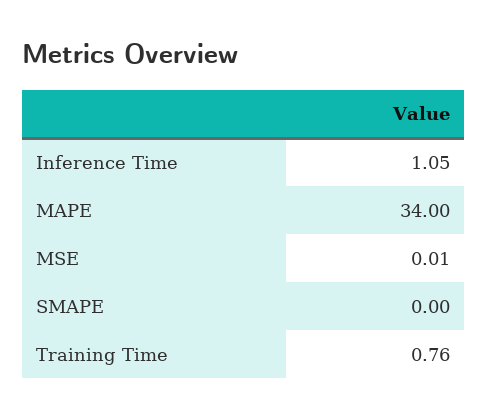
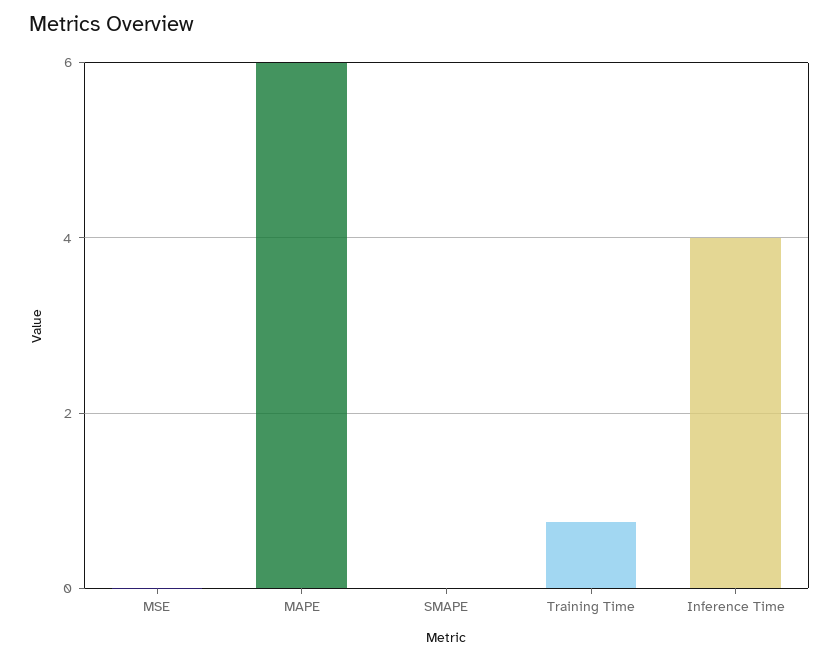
  {
-   "Inference Time": 1.05,
+   "Inference Time": 4,
-   "MAPE": 34,
+   "MAPE": 6,
    "MSE": 0.01,
    "SMAPE": 0,
    "Training Time": 0.76
  }

